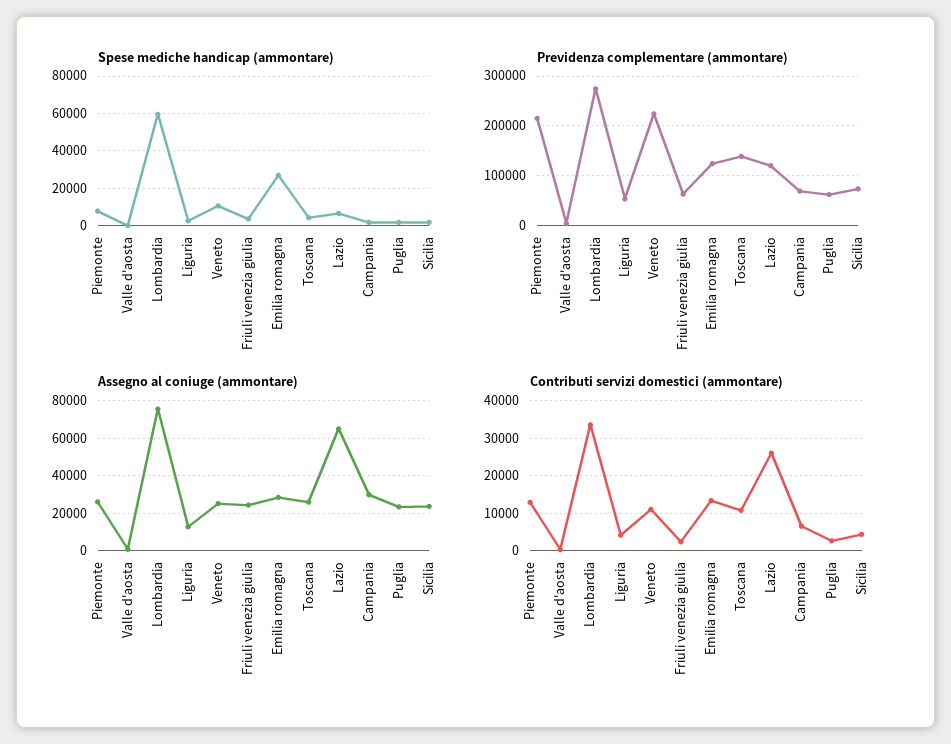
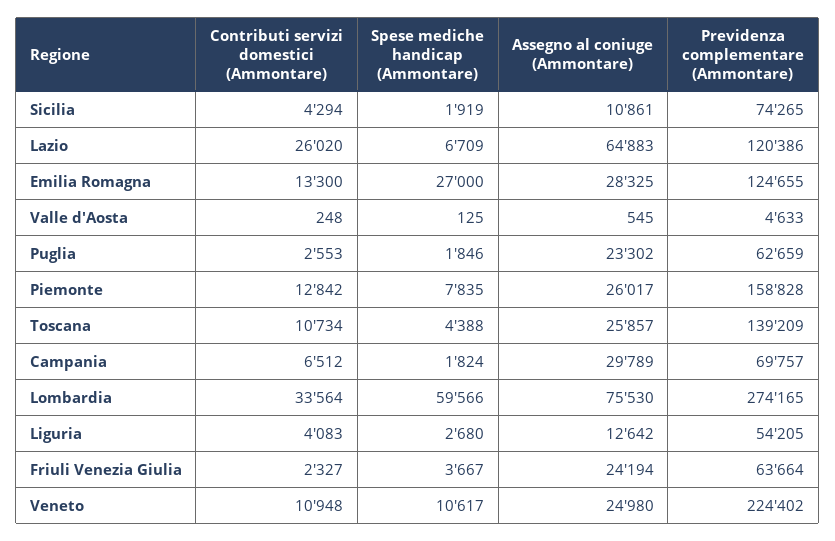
  {
    "Spese mediche handicap (ammontare)": {
      "Piemonte": 7835,
      "Valle d'aosta": 125,
      "Lombardia": 59566,
      "Liguria": 2680,
      "Veneto": 10617,
      "Friuli venezia giulia": 3667,
      "Emilia romagna": 27000,
      "Toscana": 4388,
      "Lazio": 6709,
      "Campania": 1824,
      "Puglia": 1846,
      "Sicilia": 1919
    },
    "Previdenza complementare (ammontare)": {
-     "Piemonte": 220000,
+     "Piemonte": 158828,
      "Valle d'aosta": 4633,
      "Lombardia": 274165,
      "Liguria": 54205,
      "Veneto": 224402,
      "Friuli venezia giulia": 63664,
      "Emilia romagna": 124655,
      "Toscana": 139209,
      "Lazio": 120386,
      "Campania": 69757,
      "Puglia": 62659,
      "Sicilia": 74265
    },
    "Assegno al coniuge (ammontare)": {
      "Piemonte": 26017,
      "Valle d'aosta": 545,
      "Lombardia": 75530,
      "Liguria": 12642,
      "Veneto": 24980,
      "Friuli venezia giulia": 24194,
      "Emilia romagna": 28325,
      "Toscana": 25857,
      "Lazio": 64883,
      "Campania": 29789,
      "Puglia": 23302,
-     "Sicilia": 25000
+     "Sicilia": 10861
    },
    "Contributi servizi domestici (ammontare)": {
      "Piemonte": 12842,
      "Valle d'aosta": 248,
      "Lombardia": 33564,
      "Liguria": 4083,
      "Veneto": 10948,
      "Friuli venezia giulia": 2327,
      "Emilia romagna": 13300,
      "Toscana": 10734,
      "Lazio": 26020,
      "Campania": 6512,
      "Puglia": 2553,
      "Sicilia": 4294
    }
  }

